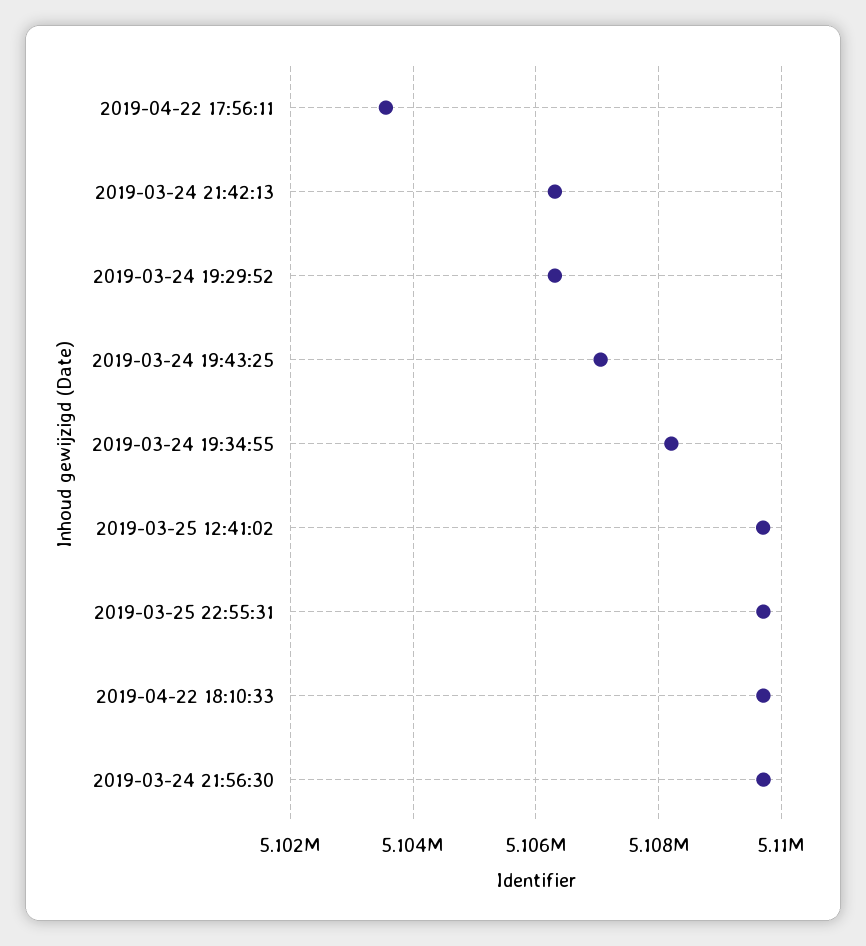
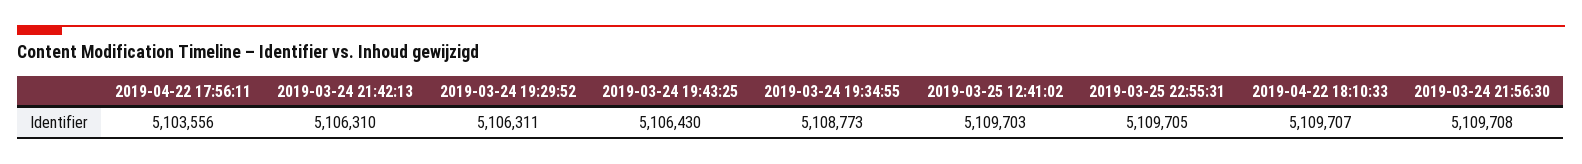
  {
    "2019-04-22 17:56:11": 5103556,
    "2019-03-24 21:42:13": 5106310,
    "2019-03-24 19:29:52": 5106311,
-   "2019-03-24 19:43:25": 5107000,
+   "2019-03-24 19:43:25": 5106430,
-   "2019-03-24 19:34:55": 5108200,
+   "2019-03-24 19:34:55": 5108773,
    "2019-03-25 12:41:02": 5109703,
    "2019-03-25 22:55:31": 5109705,
    "2019-04-22 18:10:33": 5109707,
    "2019-03-24 21:56:30": 5109708
  }

